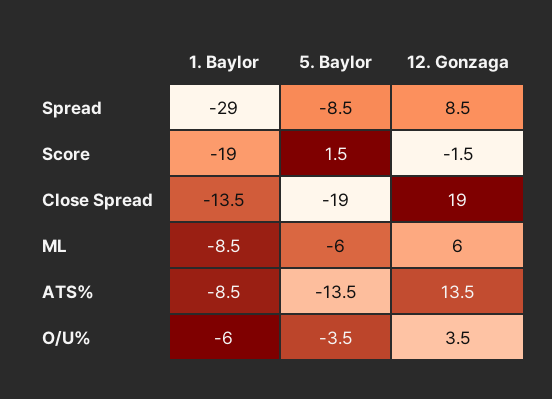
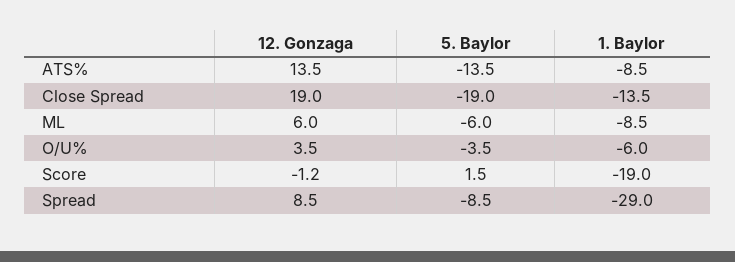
  {
    "1. Baylor": {
      "Spread": -29,
      "Score": -19,
      "Close Spread": -13.5,
      "ML": -8.5,
      "ATS%": -8.5,
      "O/U%": -6
    },
    "5. Baylor": {
      "Spread": -8.5,
      "Score": 1.5,
      "Close Spread": -19,
      "ML": -6,
      "ATS%": -13.5,
      "O/U%": -3.5
    },
    "12. Gonzaga": {
      "Spread": 8.5,
-     "Score": -1.5,
+     "Score": -1.2,
      "Close Spread": 19,
      "ML": 6,
      "ATS%": 13.5,
      "O/U%": 3.5
    }
  }

